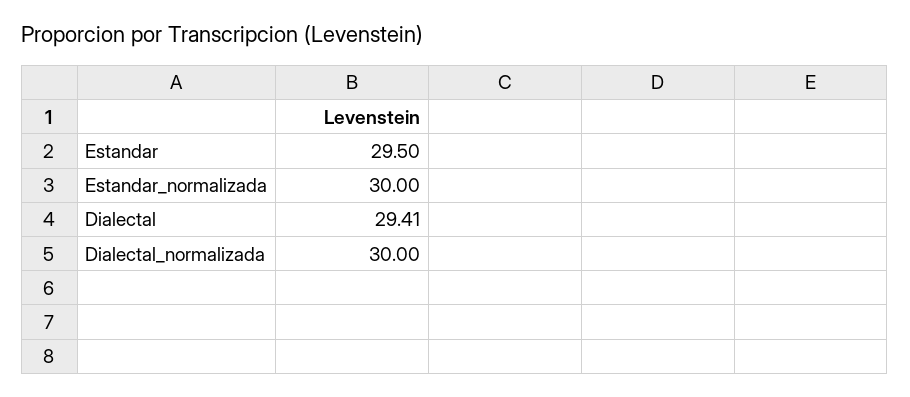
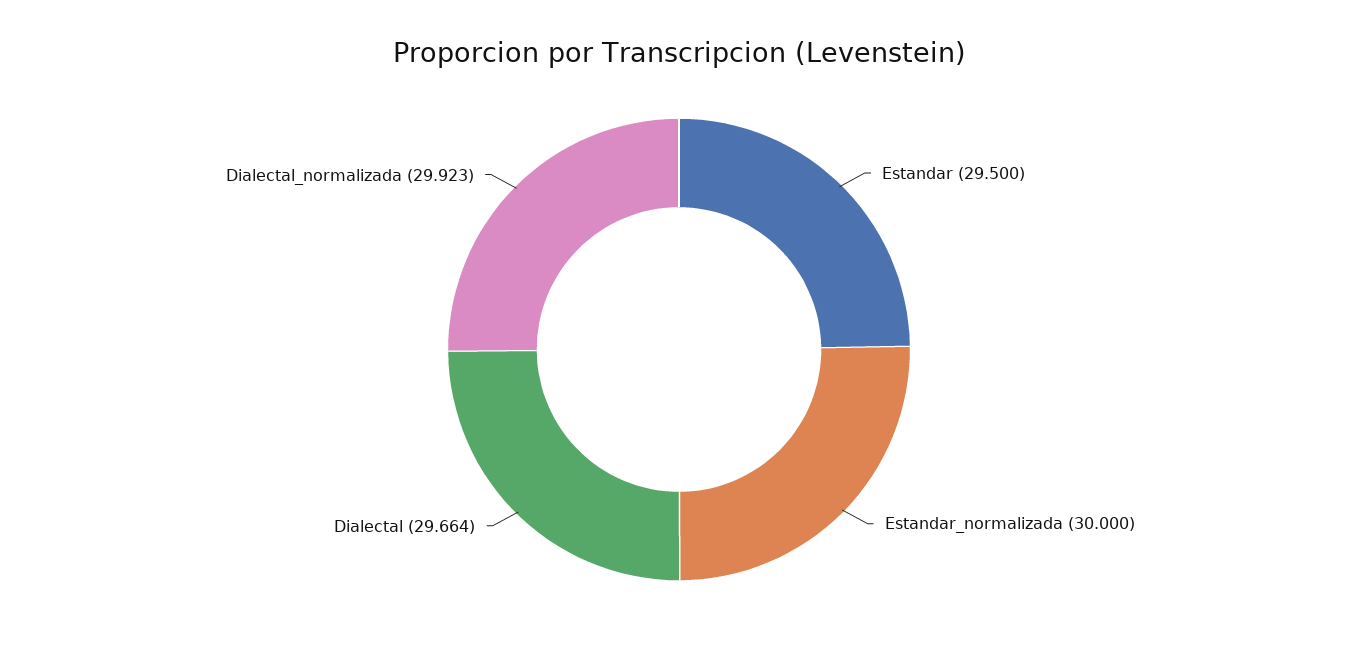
  {
    "Estandar": 29.5,
    "Estandar_normalizada": 30,
-   "Dialectal": 29.41,
+   "Dialectal": 29.664,
-   "Dialectal_normalizada": 30
+   "Dialectal_normalizada": 29.923
  }

